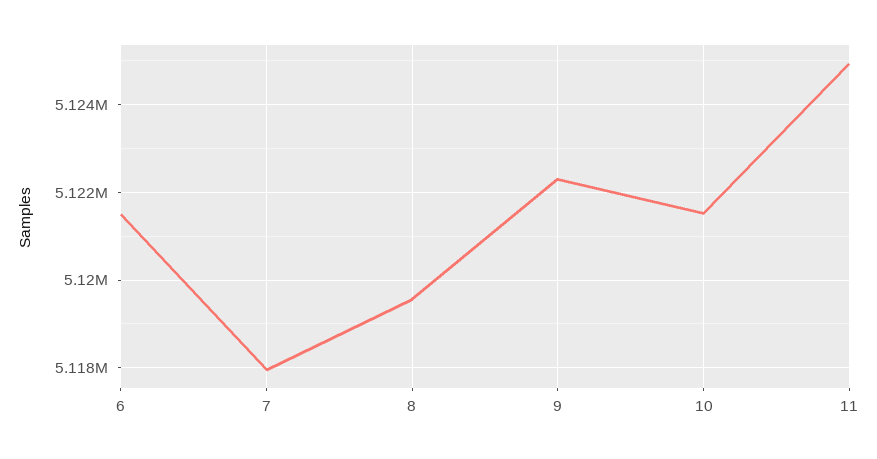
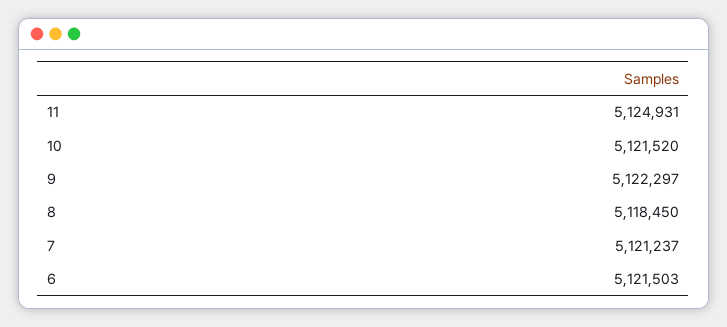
  {
    "6": 5121503,
-   "7": 5118000,
+   "7": 5121237,
-   "8": 5119600,
+   "8": 5118450,
    "9": 5122297,
    "10": 5121520,
    "11": 5124931
  }

